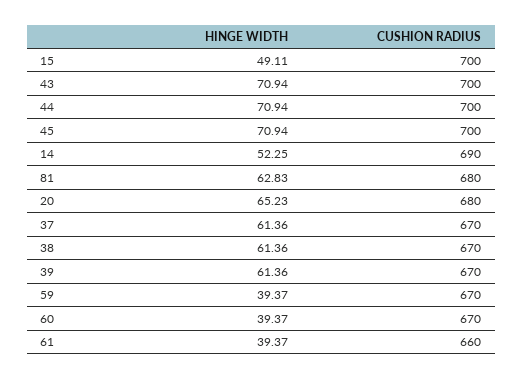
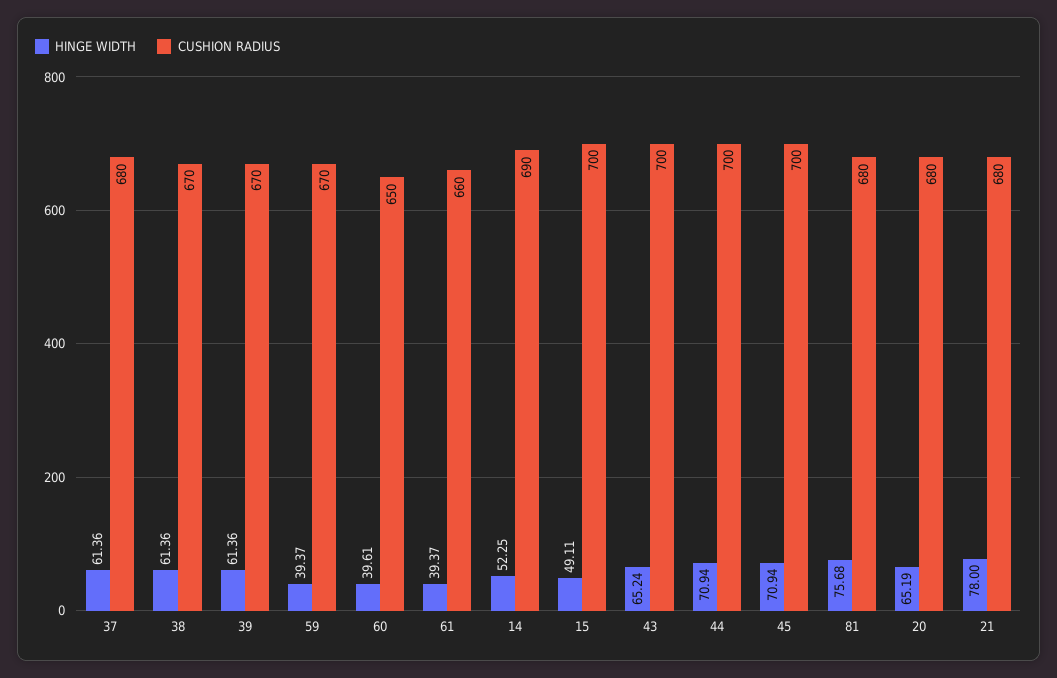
  {
    "HINGE WIDTH": {
      "15": 49.11,
-     "43": 70.94,
+     "43": 65.24,
      "44": 70.94,
      "45": 70.94,
      "14": 52.25,
-     "81": 62.83,
+     "81": 75.68,
-     "20": 65.23,
+     "20": 65.19,
      "37": 61.36,
      "38": 61.36,
      "39": 61.36,
      "59": 39.37,
-     "60": 39.37,
+     "60": 39.61,
-     "61": 39.37
+     "61": 39.37,
+     "21": 78
    },
    "CUSHION RADIUS": {
      "15": 700,
      "43": 700,
      "44": 700,
      "45": 700,
      "14": 690,
      "81": 680,
      "20": 680,
-     "37": 670,
+     "37": 680,
      "38": 670,
      "39": 670,
      "59": 670,
-     "60": 670,
+     "60": 650,
-     "61": 660
+     "61": 660,
+     "21": 680
    }
  }

